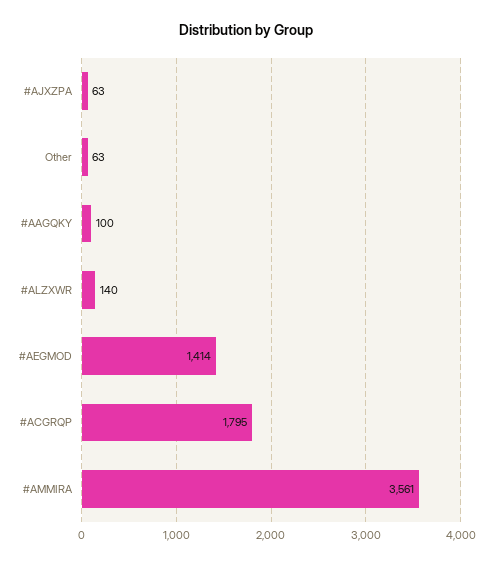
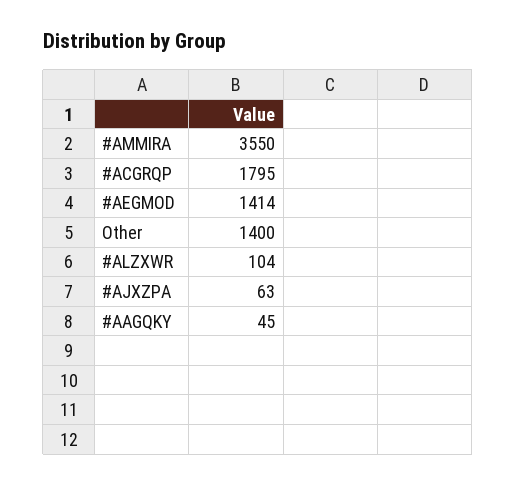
  {
    "#AJXZPA": 63,
-   "Other": 63,
+   "Other": 1400,
-   "#AAGQKY": 100,
+   "#AAGQKY": 45,
-   "#ALZXWR": 140,
+   "#ALZXWR": 104,
    "#AEGMOD": 1414,
    "#ACGRQP": 1795,
-   "#AMMIRA": 3561
+   "#AMMIRA": 3550
  }

